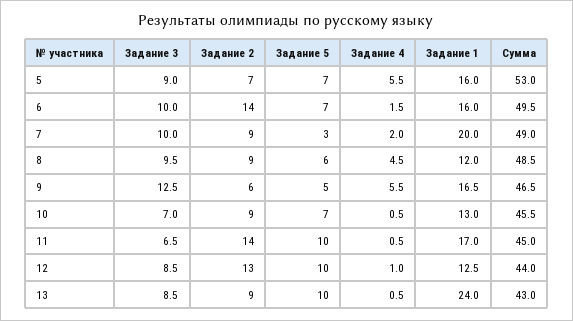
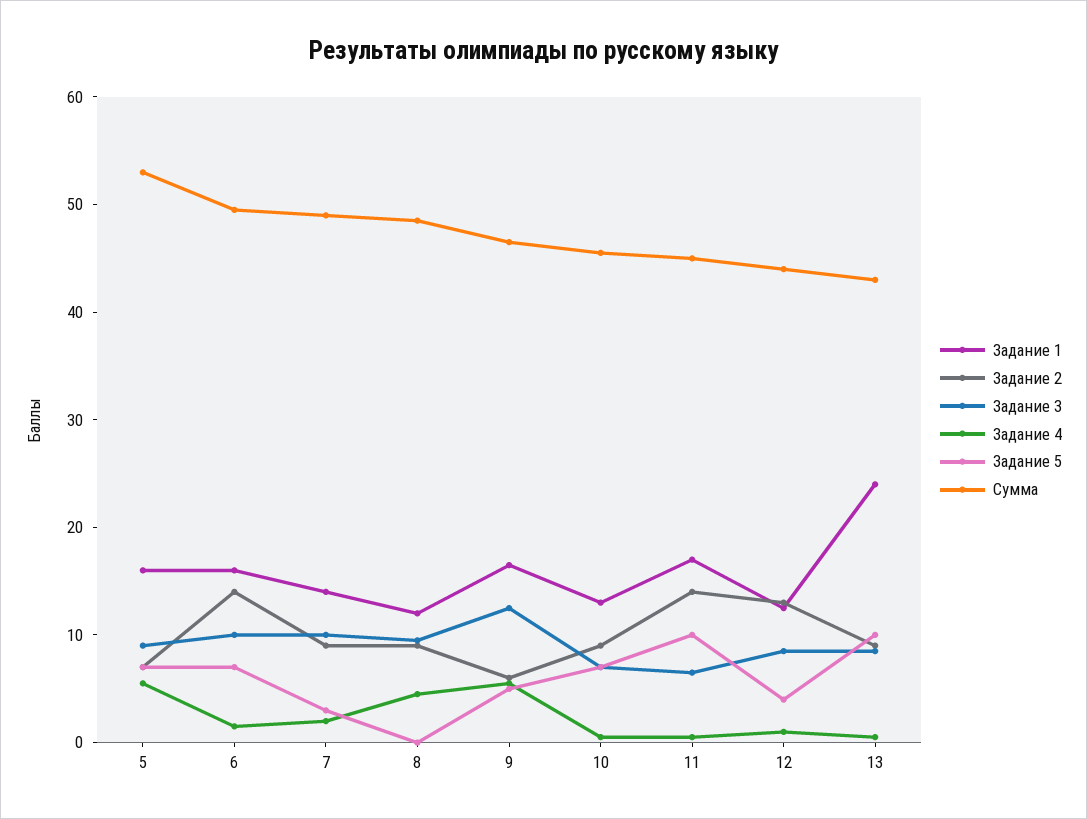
  {
    "Задание 3": {
      "5": 9,
      "6": 10,
      "7": 10,
      "8": 9.5,
      "9": 12.5,
      "10": 7,
      "11": 6.5,
      "12": 8.5,
      "13": 8.5
    },
    "Задание 2": {
      "5": 7,
      "6": 14,
      "7": 9,
      "8": 9,
      "9": 6,
      "10": 9,
      "11": 14,
      "12": 13,
      "13": 9
    },
    "Задание 5": {
      "5": 7,
      "6": 7,
      "7": 3,
-     "8": 6,
+     "8": 0,
      "9": 5,
      "10": 7,
      "11": 10,
-     "12": 10,
+     "12": 4,
      "13": 10
    },
    "Задание 4": {
      "5": 5.5,
      "6": 1.5,
      "7": 2,
      "8": 4.5,
      "9": 5.5,
      "10": 0.5,
      "11": 0.5,
      "12": 1,
      "13": 0.5
    },
    "Задание 1": {
      "5": 16,
      "6": 16,
-     "7": 20,
+     "7": 14,
      "8": 12,
      "9": 16.5,
      "10": 13,
      "11": 17,
      "12": 12.5,
      "13": 24
    },
    "Сумма": {
      "5": 53,
      "6": 49.5,
      "7": 49,
      "8": 48.5,
      "9": 46.5,
      "10": 45.5,
      "11": 45,
      "12": 44,
      "13": 43
    }
  }

